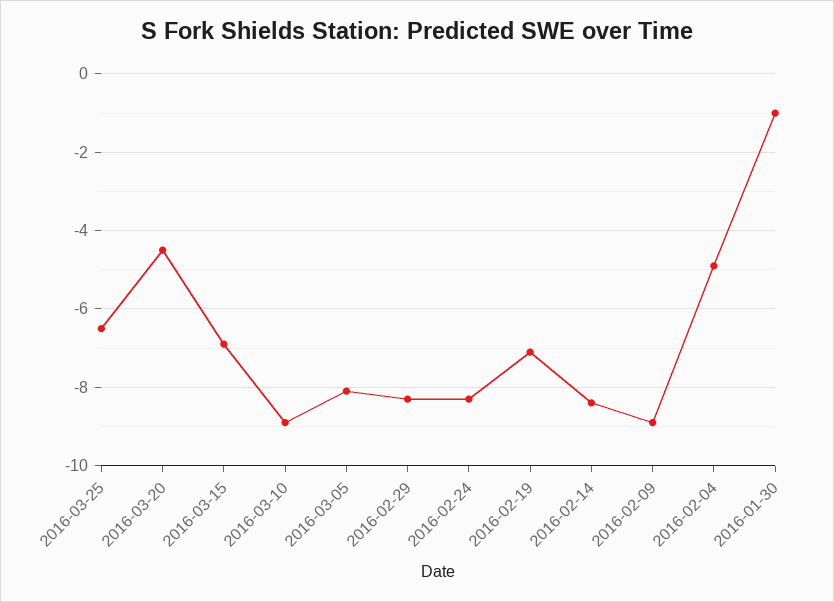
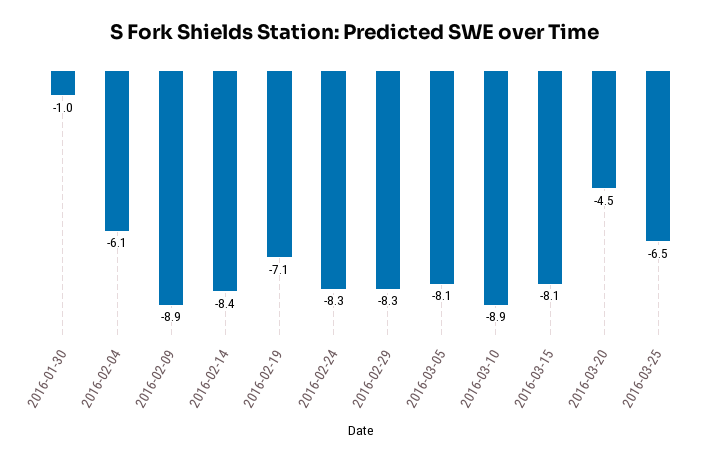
  {
    "2016-03-25": -6.5,
    "2016-03-20": -4.5,
-   "2016-03-15": -7,
+   "2016-03-15": -8.1,
    "2016-03-10": -8.9,
    "2016-03-05": -8.1,
    "2016-02-29": -8.3,
    "2016-02-24": -8.3,
    "2016-02-19": -7.1,
    "2016-02-14": -8.4,
    "2016-02-09": -8.9,
-   "2016-02-04": -5,
+   "2016-02-04": -6.1,
    "2016-01-30": -1
  }

